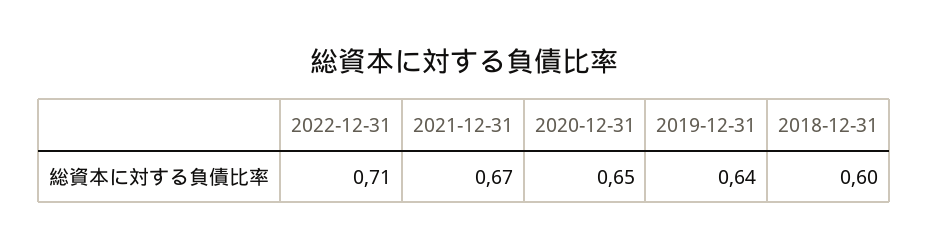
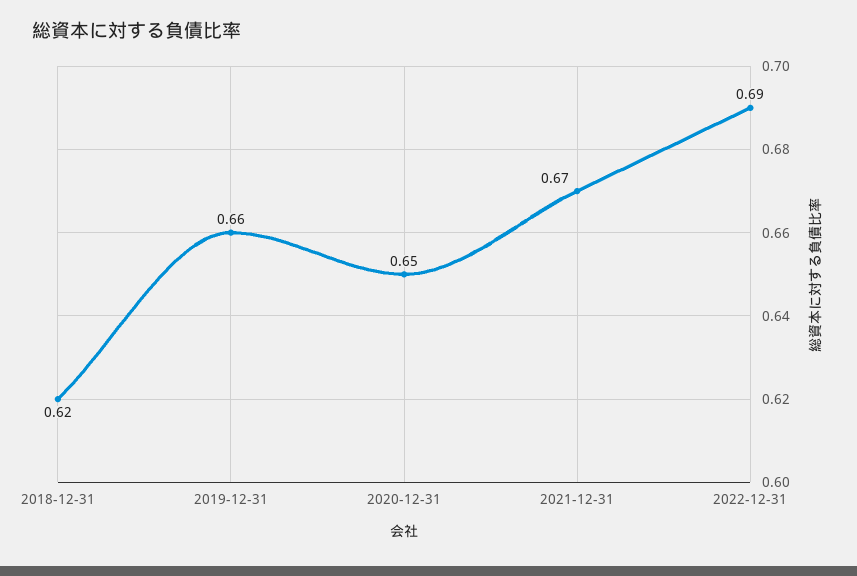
  {
-   "2022-12-31": 0.71,
+   "2022-12-31": 0.69,
    "2021-12-31": 0.67,
    "2020-12-31": 0.65,
-   "2019-12-31": 0.64,
+   "2019-12-31": 0.66,
-   "2018-12-31": 0.6
+   "2018-12-31": 0.62
  }

